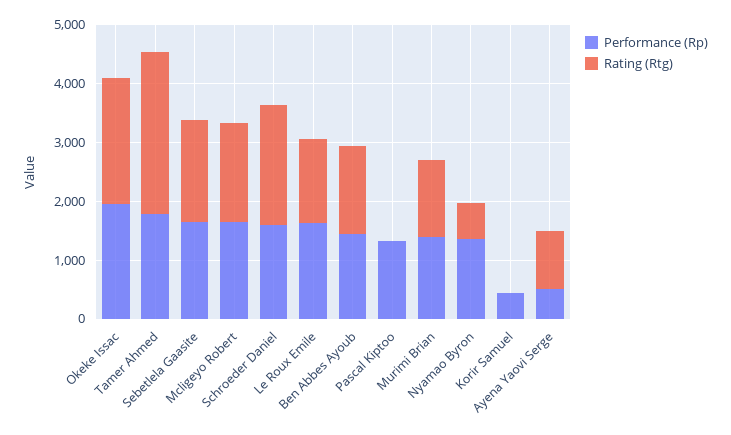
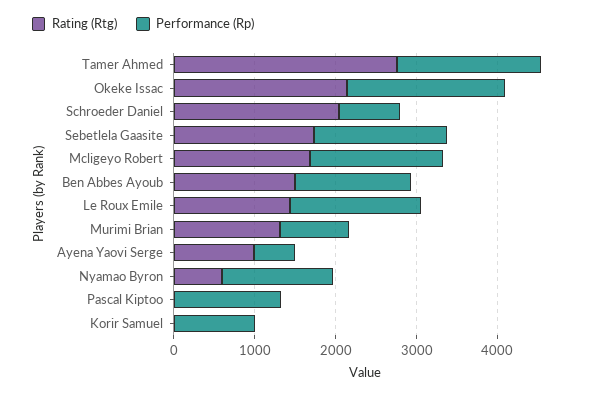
  {
    "Performance (Rp)": {
      "Okeke Issac": 2000,
      "Tamer Ahmed": 1800,
      "Sebetlela Gaasite": 1600,
      "Mcligeyo Robert": 1600,
-     "Schroeder Daniel": 1600,
+     "Schroeder Daniel": 800,
      "Le Roux Emile": 1600,
      "Ben Abbes Ayoub": 1400,
      "Pascal Kiptoo": 1400,
-     "Murimi Brian": 1400,
+     "Murimi Brian": 800,
      "Nyamao Byron": 1400,
-     "Korir Samuel": 400,
+     "Korir Samuel": 1000,
      "Ayena Yaovi Serge": 600
    },
    "Rating (Rtg)": {
      "Okeke Issac": 2200,
      "Tamer Ahmed": 2800,
      "Sebetlela Gaasite": 1800,
      "Mcligeyo Robert": 1600,
      "Schroeder Daniel": 2000,
      "Le Roux Emile": 1400,
      "Ben Abbes Ayoub": 1400,
      "Pascal Kiptoo": 0,
      "Murimi Brian": 1400,
      "Nyamao Byron": 600,
      "Korir Samuel": 0,
      "Ayena Yaovi Serge": 1000
    }
  }

